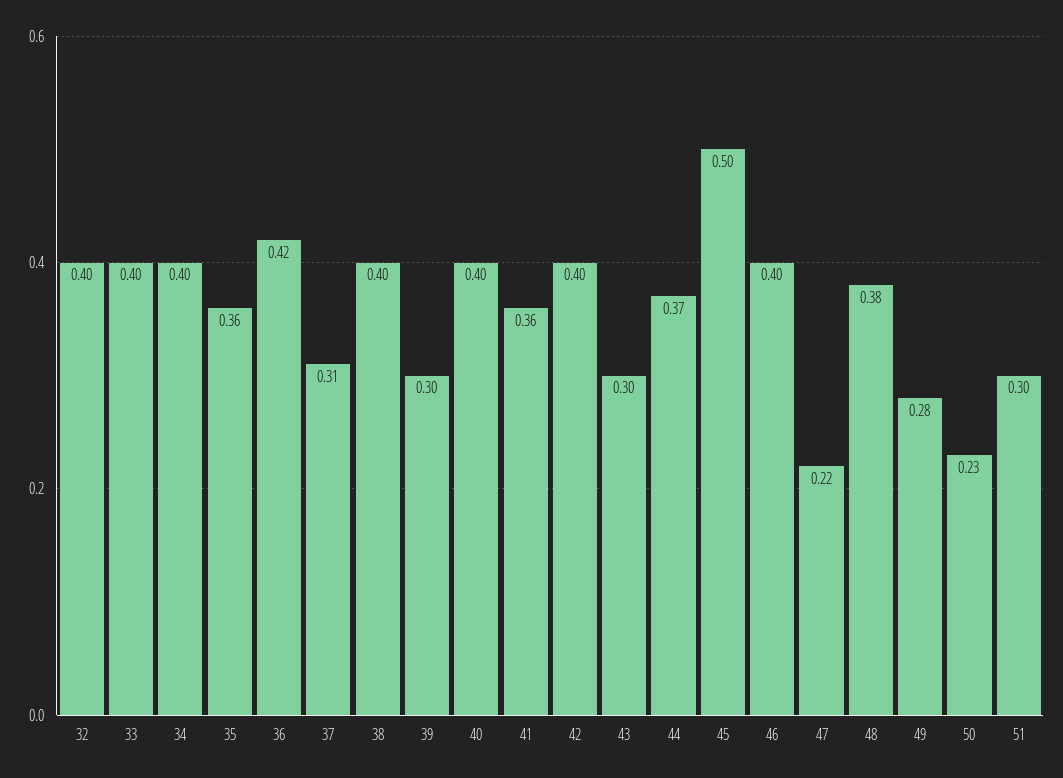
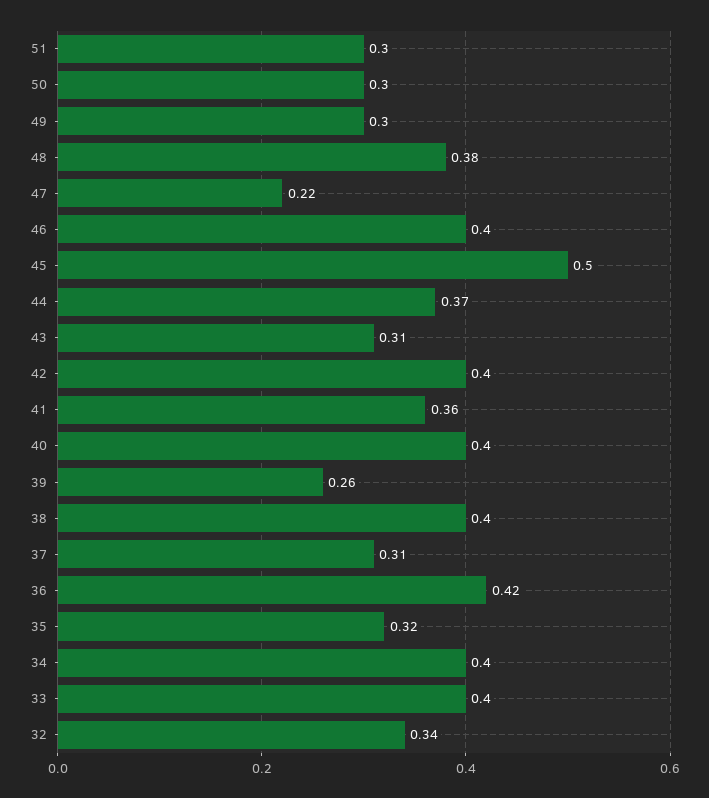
  {
-   "32": 0.4,
+   "32": 0.34,
    "33": 0.4,
    "34": 0.4,
-   "35": 0.36,
+   "35": 0.32,
    "36": 0.42,
    "37": 0.31,
    "38": 0.4,
-   "39": 0.3,
+   "39": 0.26,
    "40": 0.4,
    "41": 0.36,
    "42": 0.4,
-   "43": 0.3,
+   "43": 0.31,
    "44": 0.37,
    "45": 0.5,
    "46": 0.4,
    "47": 0.22,
    "48": 0.38,
-   "49": 0.28,
+   "49": 0.3,
-   "50": 0.23,
+   "50": 0.3,
    "51": 0.3
  }

